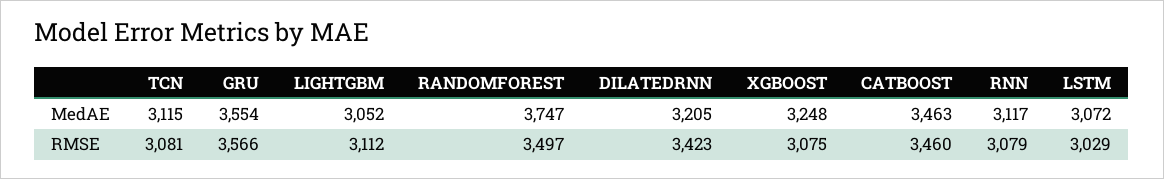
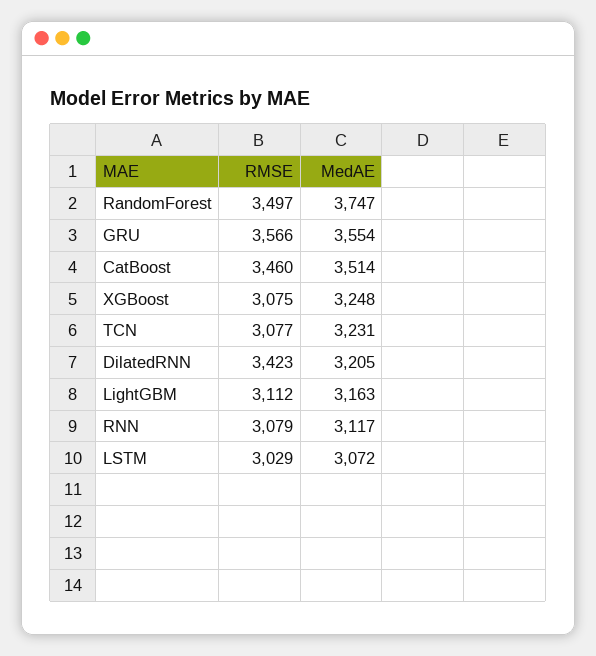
  {
    "TCN": {
-     "MedAE": 3115,
+     "MedAE": 3231,
-     "RMSE": 3081
+     "RMSE": 3077
    },
    "GRU": {
      "MedAE": 3554,
      "RMSE": 3566
    },
    "LIGHTGBM": {
-     "MedAE": 3052,
+     "MedAE": 3163,
      "RMSE": 3112
    },
    "RANDOMFOREST": {
      "MedAE": 3747,
      "RMSE": 3497
    },
    "DILATEDRNN": {
      "MedAE": 3205,
      "RMSE": 3423
    },
    "XGBOOST": {
      "MedAE": 3248,
      "RMSE": 3075
    },
    "CATBOOST": {
-     "MedAE": 3463,
+     "MedAE": 3514,
      "RMSE": 3460
    },
    "RNN": {
      "MedAE": 3117,
      "RMSE": 3079
    },
    "LSTM": {
      "MedAE": 3072,
      "RMSE": 3029
    }
  }

